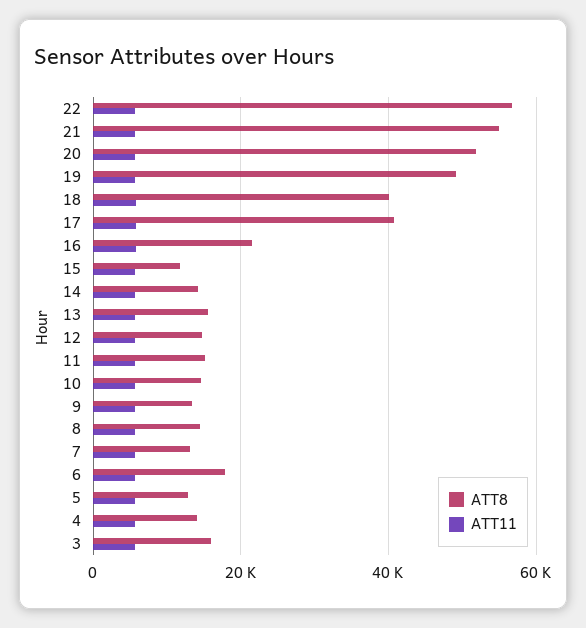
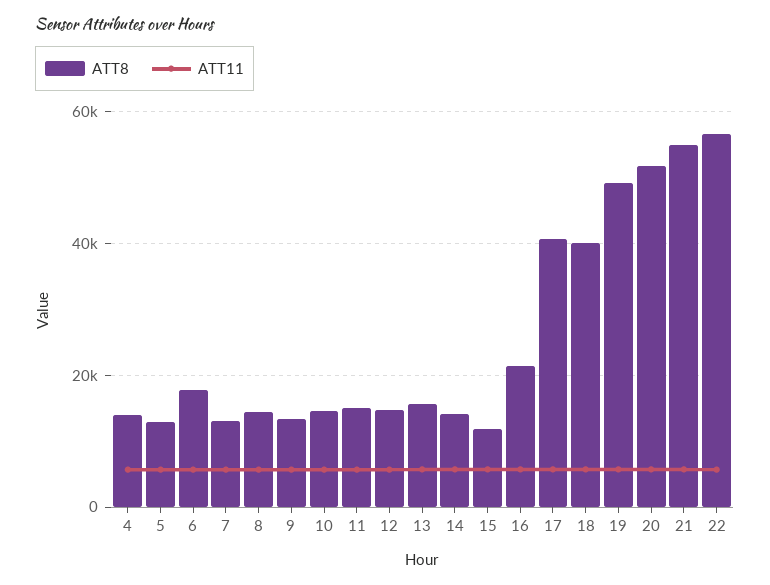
  {
    "ATT8": {
      "22": 56000,
      "21": 56000,
      "20": 52000,
      "19": 50000,
      "18": 40000,
      "17": 40000,
      "16": 22000,
      "15": 12000,
      "14": 14000,
      "13": 16000,
      "12": 14000,
      "11": 16000,
      "10": 14000,
      "9": 14000,
      "8": 14000,
      "7": 14000,
      "6": 18000,
      "5": 12000,
-     "4": 14000,
+     "4": 14000
-     "3": 16000
    },
    "ATT11": {
      "22": 6000,
      "21": 6000,
      "20": 6000,
      "19": 6000,
      "18": 6000,
      "17": 6000,
      "16": 6000,
      "15": 6000,
      "14": 6000,
      "13": 6000,
      "12": 6000,
      "11": 6000,
      "10": 6000,
      "9": 6000,
      "8": 6000,
      "7": 6000,
      "6": 6000,
      "5": 6000,
-     "4": 6000,
+     "4": 6000
-     "3": 6000
    }
  }

